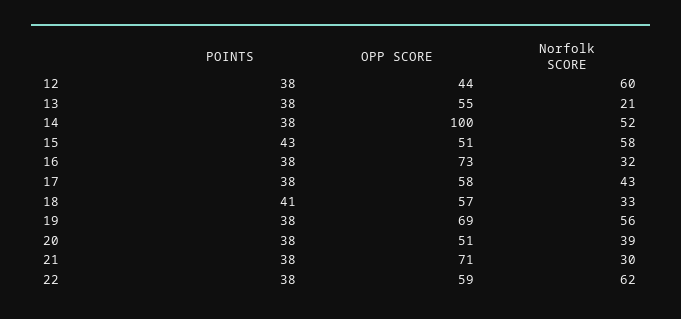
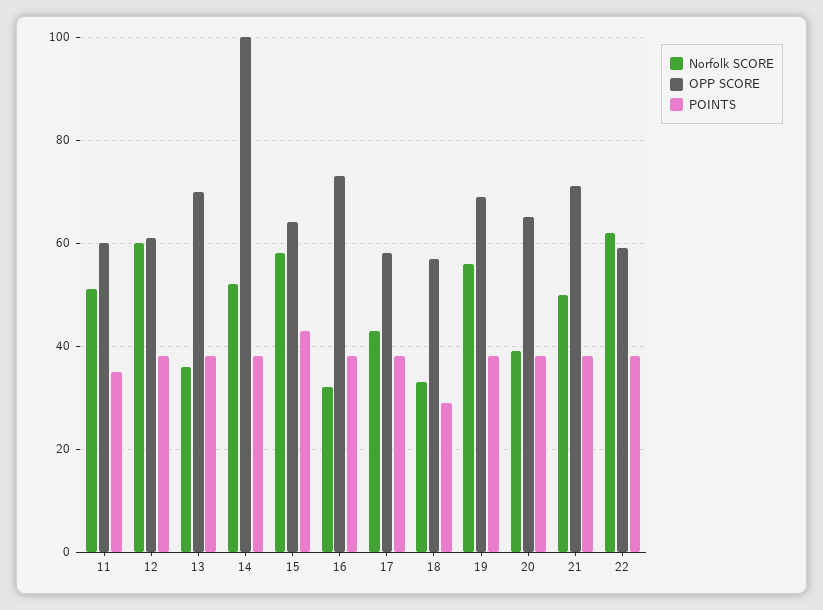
  {
    "POINTS": {
      "12": 38,
      "13": 38,
      "14": 38,
      "15": 43,
      "16": 38,
      "17": 38,
-     "18": 41,
+     "18": 30,
      "19": 38,
      "20": 38,
      "21": 38,
-     "22": 38
+     "22": 38,
+     "11": 35
    },
    "OPP SCORE": {
-     "12": 44,
+     "12": 60,
-     "13": 55,
+     "13": 70,
      "14": 100,
-     "15": 51,
+     "15": 65,
      "16": 73,
      "17": 58,
      "18": 57,
      "19": 69,
-     "20": 51,
+     "20": 65,
      "21": 71,
-     "22": 59
+     "22": 59,
+     "11": 60
    },
    "Norfolk SCORE": {
      "12": 60,
-     "13": 21,
+     "13": 35,
      "14": 52,
      "15": 58,
      "16": 32,
      "17": 43,
      "18": 33,
      "19": 56,
      "20": 39,
-     "21": 30,
+     "21": 50,
-     "22": 62
+     "22": 62,
+     "11": 50
    }
  }

